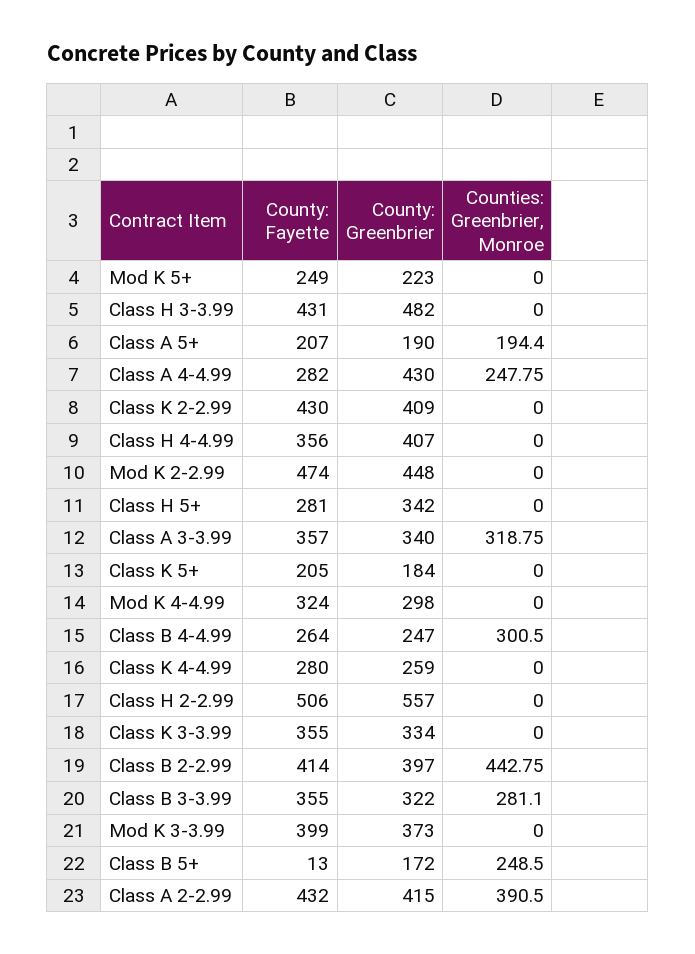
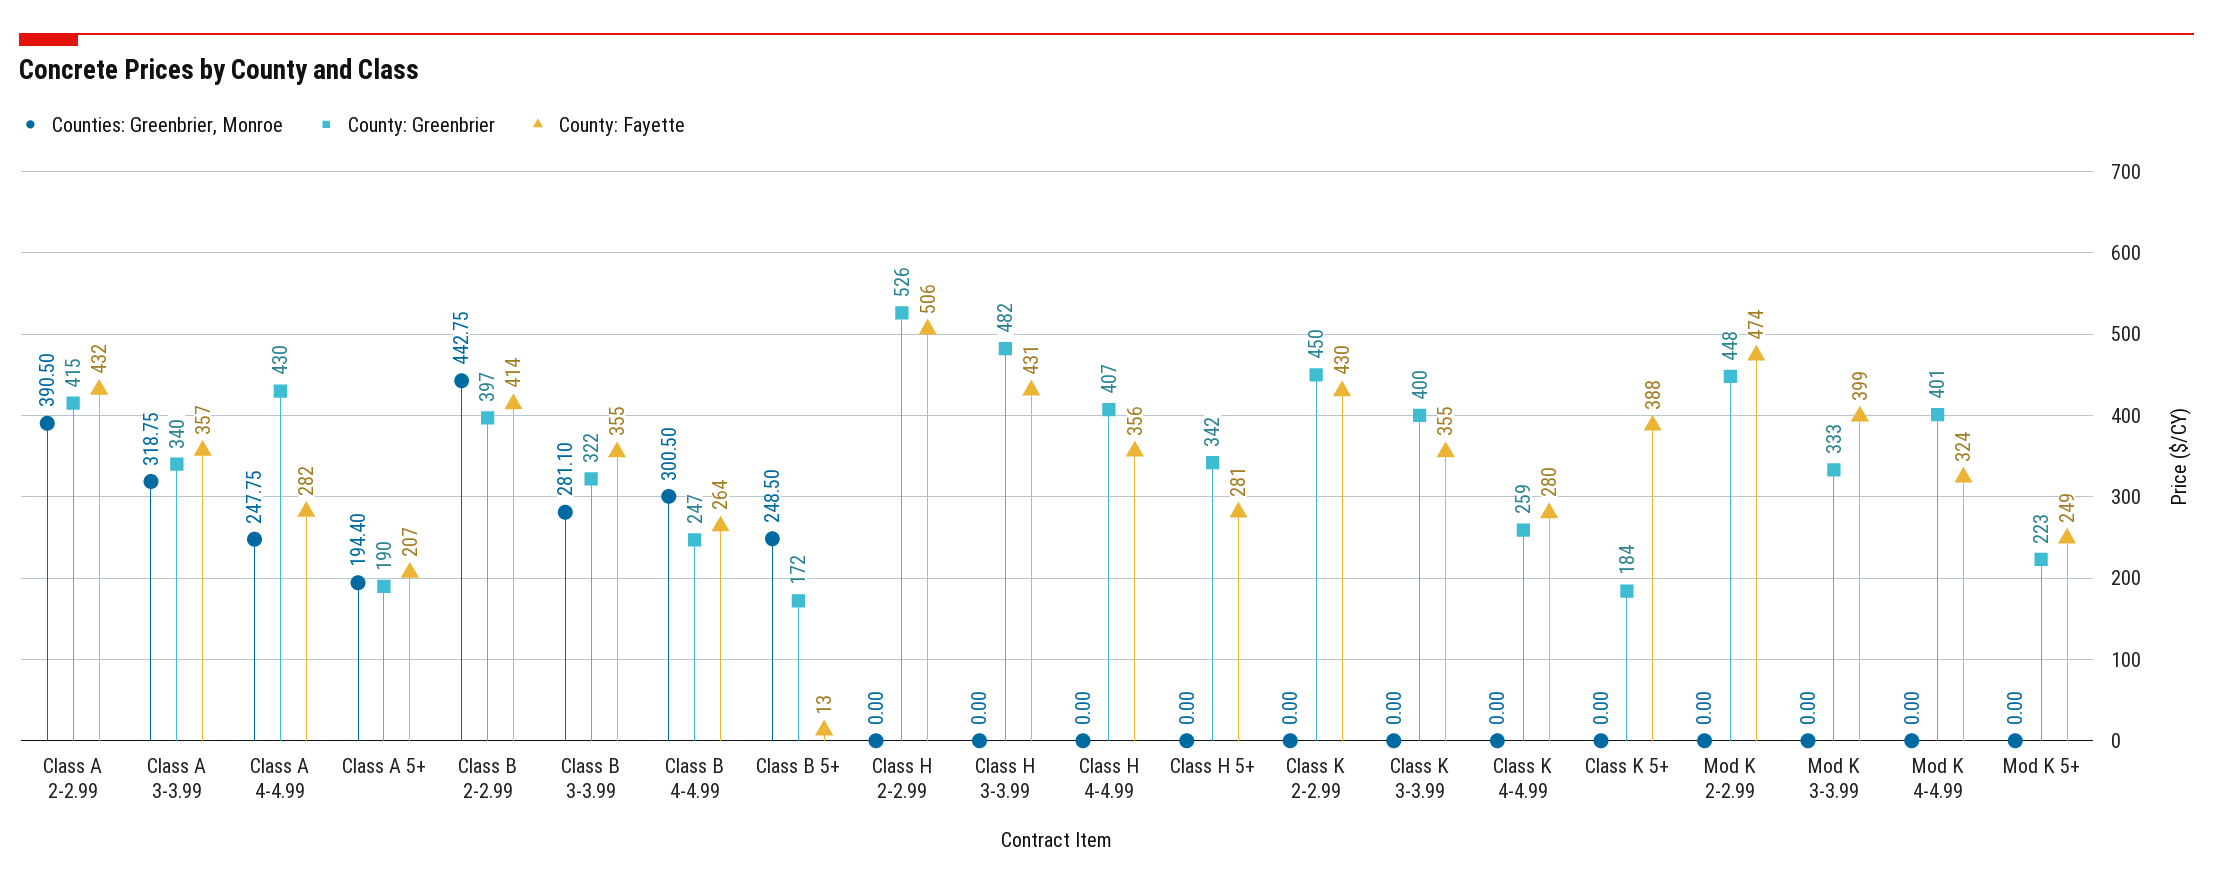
  {
    "County: Fayette": {
      "Mod K 5+": 249,
      "Class H 3-3.99": 431,
      "Class A 5+": 207,
      "Class A 4-4.99": 282,
      "Class K 2-2.99": 430,
      "Class H 4-4.99": 356,
      "Mod K 2-2.99": 474,
      "Class H 5+": 281,
      "Class A 3-3.99": 357,
-     "Class K 5+": 205,
+     "Class K 5+": 388,
      "Mod K 4-4.99": 324,
      "Class B 4-4.99": 264,
      "Class K 4-4.99": 280,
      "Class H 2-2.99": 506,
      "Class K 3-3.99": 355,
      "Class B 2-2.99": 414,
      "Class B 3-3.99": 355,
      "Mod K 3-3.99": 399,
      "Class B 5+": 13,
      "Class A 2-2.99": 432
    },
    "County: Greenbrier": {
      "Mod K 5+": 223,
      "Class H 3-3.99": 482,
      "Class A 5+": 190,
      "Class A 4-4.99": 430,
-     "Class K 2-2.99": 409,
+     "Class K 2-2.99": 450,
      "Class H 4-4.99": 407,
      "Mod K 2-2.99": 448,
      "Class H 5+": 342,
      "Class A 3-3.99": 340,
      "Class K 5+": 184,
-     "Mod K 4-4.99": 298,
+     "Mod K 4-4.99": 401,
      "Class B 4-4.99": 247,
      "Class K 4-4.99": 259,
-     "Class H 2-2.99": 557,
+     "Class H 2-2.99": 526,
-     "Class K 3-3.99": 334,
+     "Class K 3-3.99": 400,
      "Class B 2-2.99": 397,
      "Class B 3-3.99": 322,
-     "Mod K 3-3.99": 373,
+     "Mod K 3-3.99": 333,
      "Class B 5+": 172,
      "Class A 2-2.99": 415
    },
    "Counties: Greenbrier, Monroe": {
      "Mod K 5+": 0,
      "Class H 3-3.99": 0,
      "Class A 5+": 194.4,
      "Class A 4-4.99": 247.75,
      "Class K 2-2.99": 0,
      "Class H 4-4.99": 0,
      "Mod K 2-2.99": 0,
      "Class H 5+": 0,
      "Class A 3-3.99": 318.75,
      "Class K 5+": 0,
      "Mod K 4-4.99": 0,
      "Class B 4-4.99": 300.5,
      "Class K 4-4.99": 0,
      "Class H 2-2.99": 0,
      "Class K 3-3.99": 0,
      "Class B 2-2.99": 442.75,
      "Class B 3-3.99": 281.1,
      "Mod K 3-3.99": 0,
      "Class B 5+": 248.5,
      "Class A 2-2.99": 390.5
    }
  }

